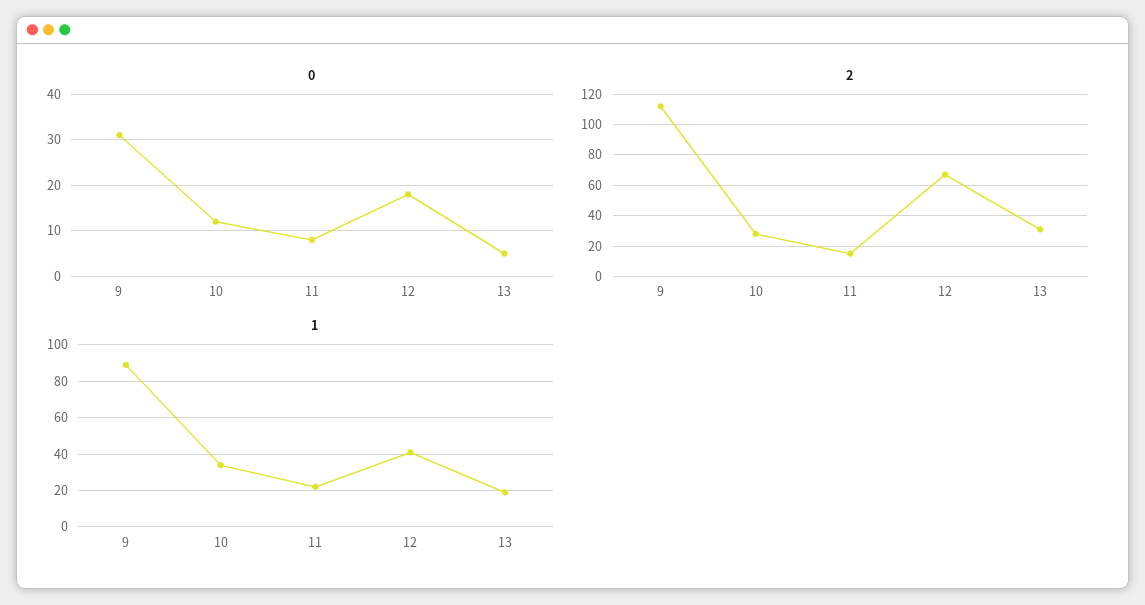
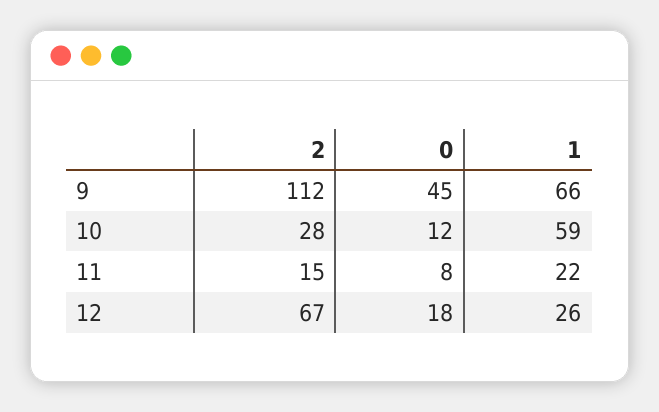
  {
    "0": {
-     "9": 30,
+     "9": 45,
      "10": 12,
      "11": 8,
-     "12": 18,
+     "12": 18
-     "13": 5
    },
    "2": {
      "9": 112,
      "10": 28,
      "11": 15,
-     "12": 67,
+     "12": 67
-     "13": 30
    },
    "1": {
-     "9": 90,
+     "9": 66,
-     "10": 35,
+     "10": 59,
      "11": 22,
-     "12": 40,
+     "12": 26
-     "13": 20
    }
  }

